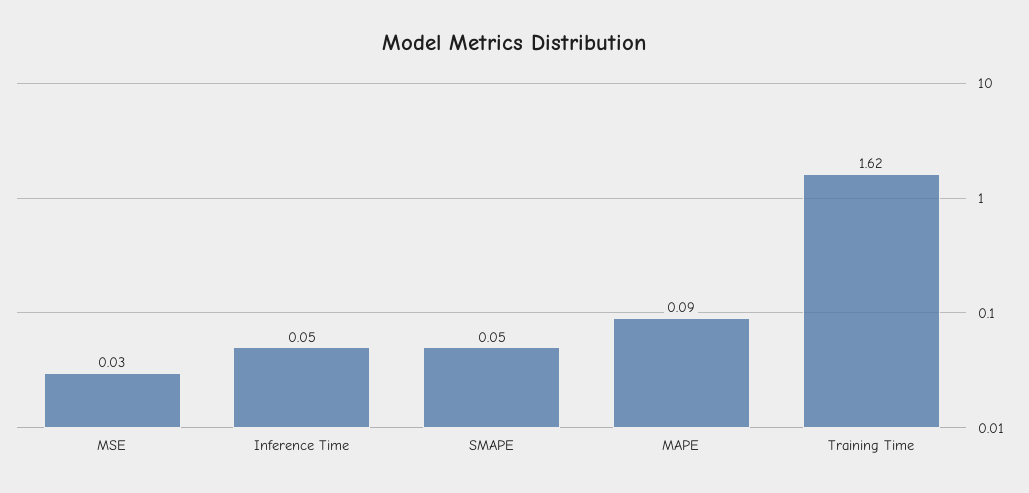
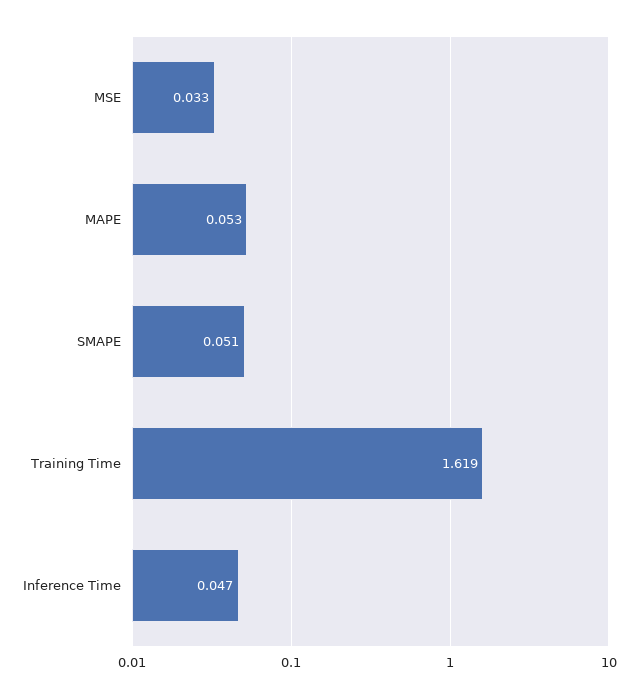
  {
    "MSE": 0.033,
    "Inference Time": 0.047,
    "SMAPE": 0.051,
-   "MAPE": 0.09,
+   "MAPE": 0.053,
    "Training Time": 1.619
  }

